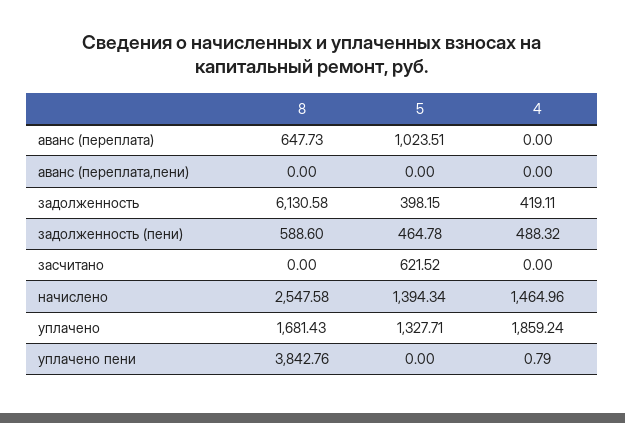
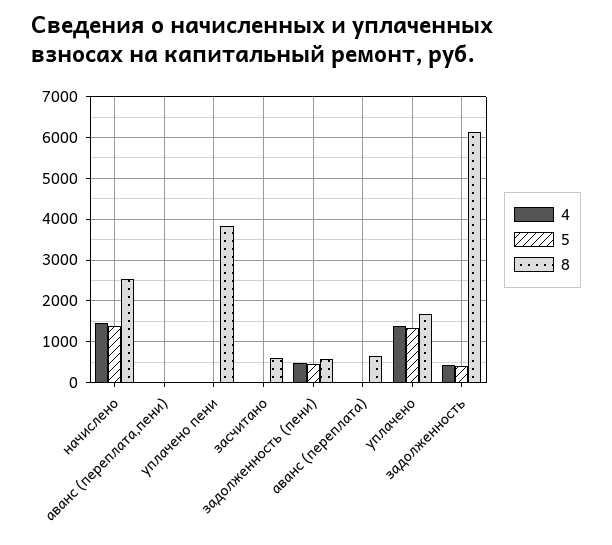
  {
    "8": {
      "аванс (переплата)": 647.73,
      "аванс (переплата,пени)": 0,
      "задолженность": 6130.58,
      "задолженность (пени)": 588.6,
-     "засчитано": 0,
+     "засчитано": 600,
      "начислено": 2547.58,
      "уплачено": 1681.43,
      "уплачено пени": 3842.76
    },
    "5": {
-     "аванс (переплата)": 1023.51,
+     "аванс (переплата)": 0,
      "аванс (переплата,пени)": 0,
      "задолженность": 398.15,
      "задолженность (пени)": 464.78,
-     "засчитано": 621.52,
+     "засчитано": 0,
      "начислено": 1394.34,
      "уплачено": 1327.71,
      "уплачено пени": 0
    },
    "4": {
      "аванс (переплата)": 0,
      "аванс (переплата,пени)": 0,
      "задолженность": 419.11,
      "задолженность (пени)": 488.32,
      "засчитано": 0,
      "начислено": 1464.96,
-     "уплачено": 1859.24,
+     "уплачено": 1400,
      "уплачено пени": 0.79
    }
  }

